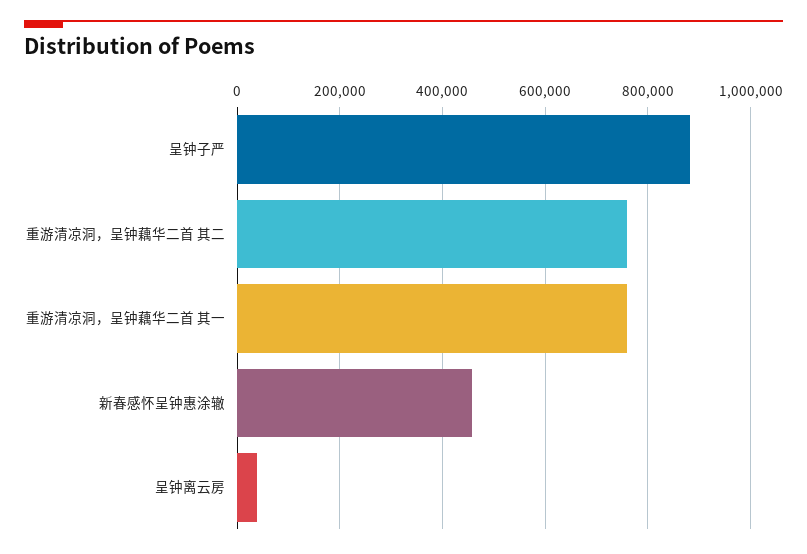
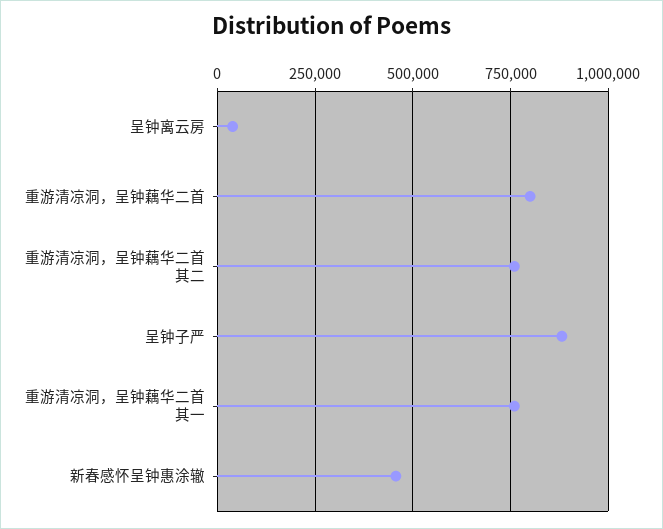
  {
    "呈钟子严": 880000,
    "重游清凉洞，呈钟藕华二首 其二": 760000,
    "重游清凉洞，呈钟藕华二首 其一": 760000,
    "新春感怀呈钟惠涂辙": 460000,
-   "呈钟离云房": 40000
+   "呈钟离云房": 40000,
+   "重游清凉洞，呈钟藕华二首": 800000
  }

